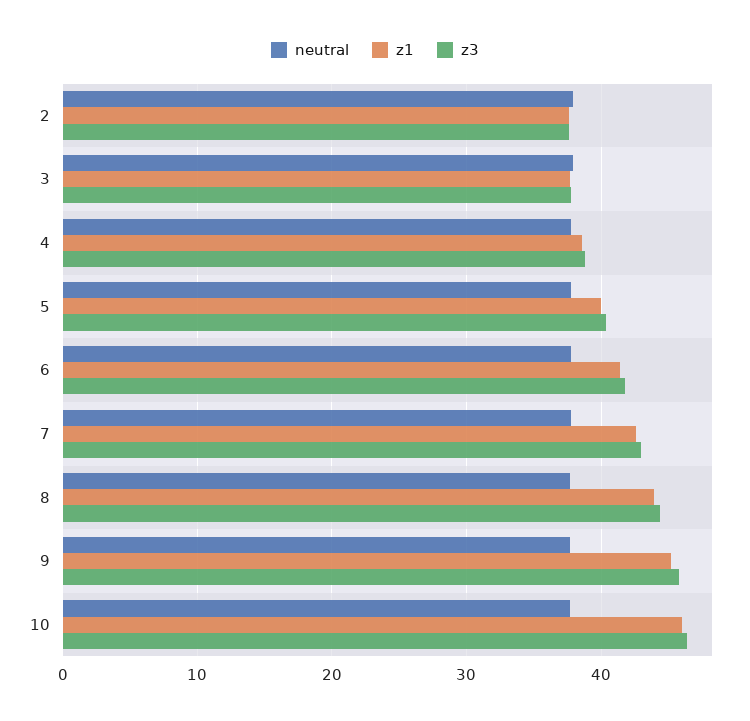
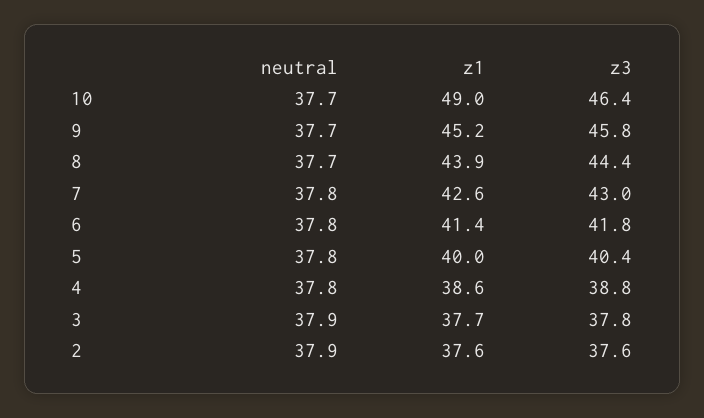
  {
    "neutral": {
      "2": 37.9,
      "3": 37.9,
      "4": 37.8,
      "5": 37.8,
      "6": 37.8,
      "7": 37.8,
      "8": 37.7,
      "9": 37.7,
      "10": 37.7
    },
    "z1": {
      "2": 37.6,
      "3": 37.7,
      "4": 38.6,
      "5": 40,
      "6": 41.4,
      "7": 42.6,
      "8": 43.9,
      "9": 45.2,
-     "10": 46
+     "10": 49
    },
    "z3": {
      "2": 37.6,
      "3": 37.8,
      "4": 38.8,
      "5": 40.4,
      "6": 41.8,
      "7": 43,
      "8": 44.4,
      "9": 45.8,
      "10": 46.4
    }
  }

